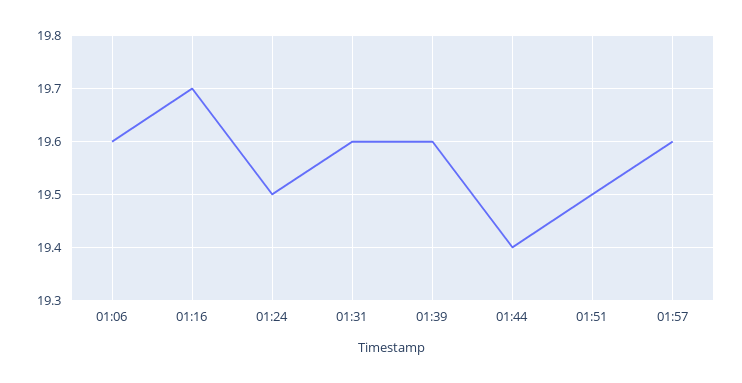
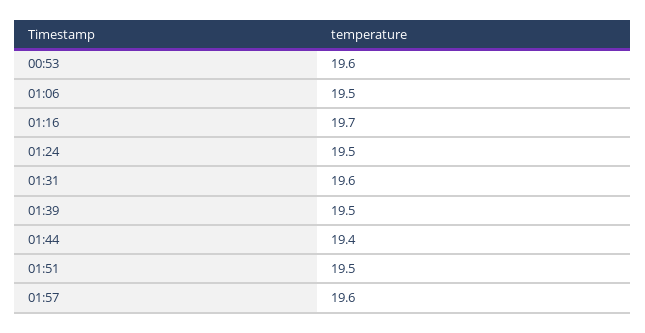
  {
-   "01:06": 19.6,
+   "01:06": 19.5,
    "01:16": 19.7,
    "01:24": 19.5,
    "01:31": 19.6,
-   "01:39": 19.6,
+   "01:39": 19.5,
    "01:44": 19.4,
    "01:51": 19.5,
-   "01:57": 19.6
+   "01:57": 19.6,
+   "00:53": 19.6
  }

